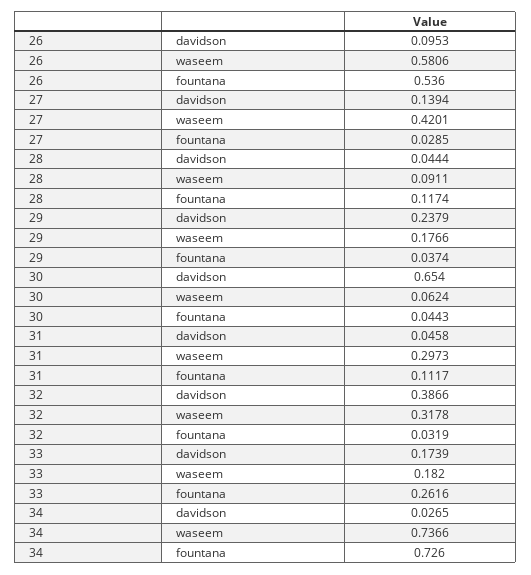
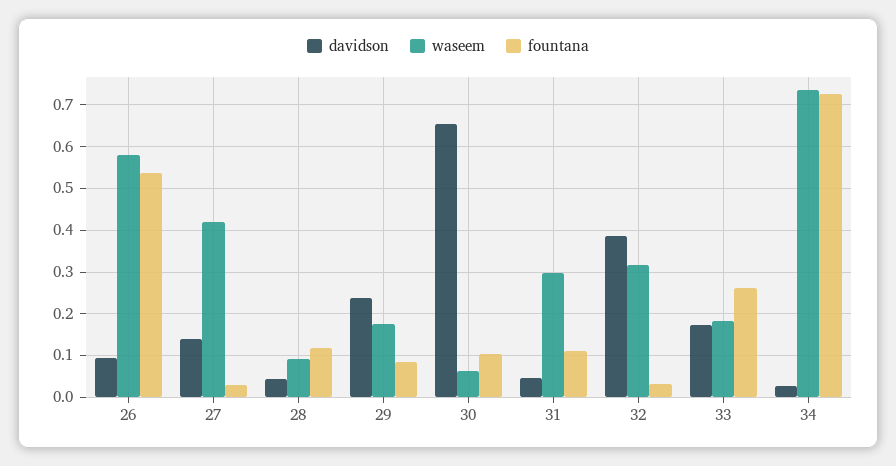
  {
    "davidson": {
      "26": 0.0953,
      "27": 0.1394,
      "28": 0.0444,
      "29": 0.2379,
      "30": 0.654,
      "31": 0.0458,
      "32": 0.3866,
      "33": 0.1739,
      "34": 0.0265
    },
    "waseem": {
      "26": 0.5806,
      "27": 0.4201,
      "28": 0.0911,
      "29": 0.1766,
      "30": 0.0624,
      "31": 0.2973,
      "32": 0.3178,
      "33": 0.182,
      "34": 0.7366
    },
    "fountana": {
      "26": 0.536,
      "27": 0.0285,
      "28": 0.1174,
-     "29": 0.0374,
+     "29": 0.08,
-     "30": 0.0443,
+     "30": 0.1,
      "31": 0.1117,
      "32": 0.0319,
      "33": 0.2616,
      "34": 0.726
    }
  }

